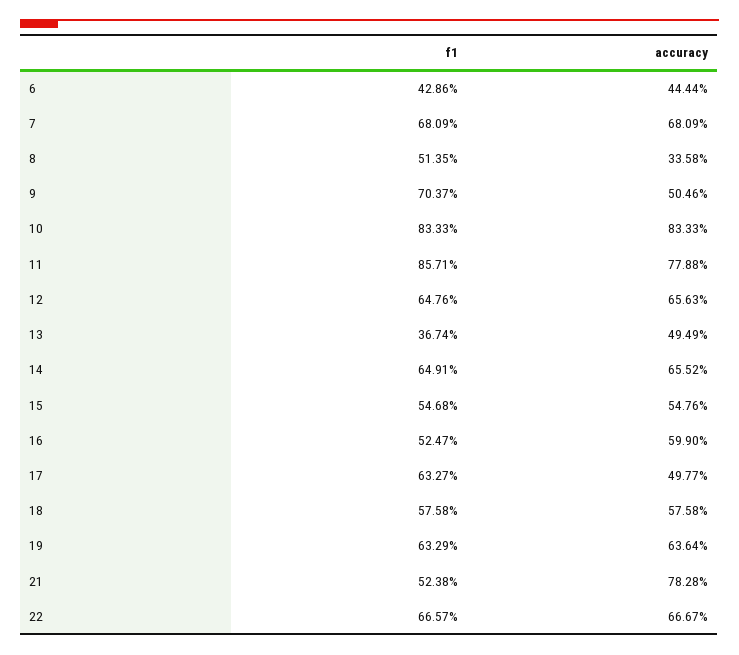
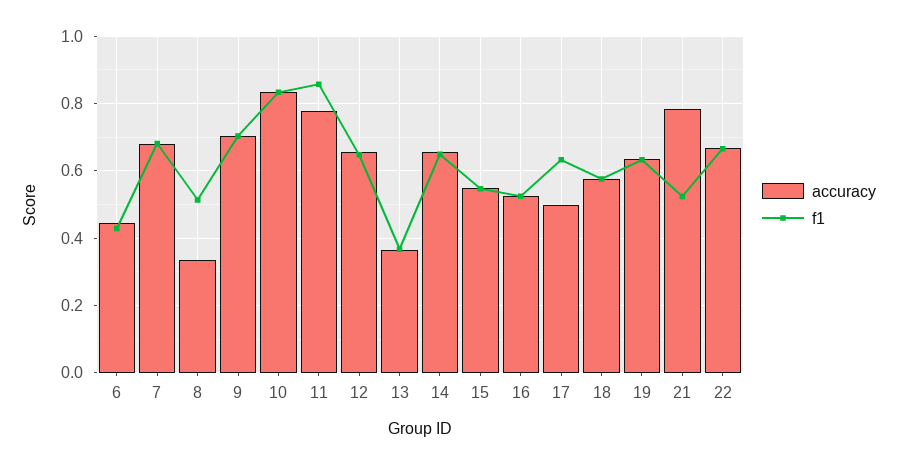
  {
    "f1": {
      "6": 0.4286,
      "7": 0.6809,
      "8": 0.5135,
      "9": 0.7037,
      "10": 0.8333,
      "11": 0.8571,
      "12": 0.6476,
      "13": 0.3674,
      "14": 0.6491,
      "15": 0.5468,
      "16": 0.5247,
      "17": 0.6327,
      "18": 0.5758,
      "19": 0.6329,
      "21": 0.5238,
      "22": 0.6657
    },
    "accuracy": {
      "6": 0.4444,
      "7": 0.6809,
      "8": 0.3358,
-     "9": 0.5046,
+     "9": 0.7,
      "10": 0.8333,
      "11": 0.7788,
      "12": 0.6563,
-     "13": 0.4949,
+     "13": 0.36,
      "14": 0.6552,
      "15": 0.5476,
-     "16": 0.599,
+     "16": 0.52,
      "17": 0.4977,
      "18": 0.5758,
      "19": 0.6364,
      "21": 0.7828,
      "22": 0.6667
    }
  }

